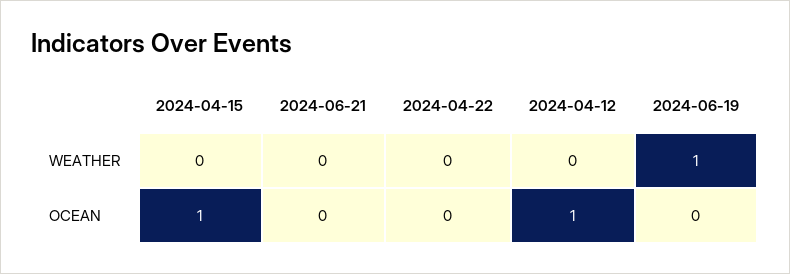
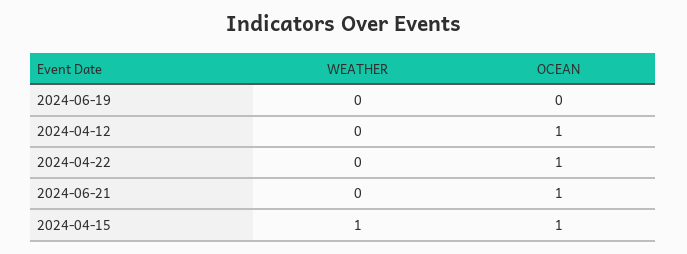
  {
    "2024-04-15": {
-     "WEATHER": 0,
+     "WEATHER": 1,
      "OCEAN": 1
    },
    "2024-06-21": {
      "WEATHER": 0,
-     "OCEAN": 0
+     "OCEAN": 1
    },
    "2024-04-22": {
      "WEATHER": 0,
-     "OCEAN": 0
+     "OCEAN": 1
    },
    "2024-04-12": {
      "WEATHER": 0,
      "OCEAN": 1
    },
    "2024-06-19": {
-     "WEATHER": 1,
+     "WEATHER": 0,
      "OCEAN": 0
    }
  }

